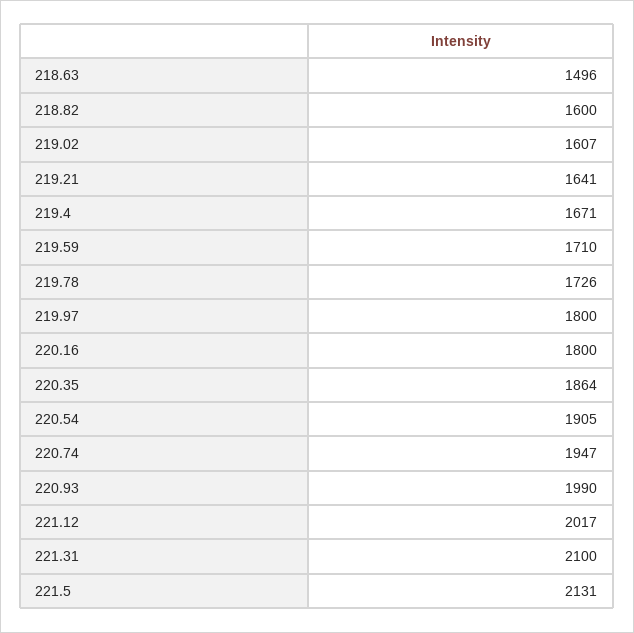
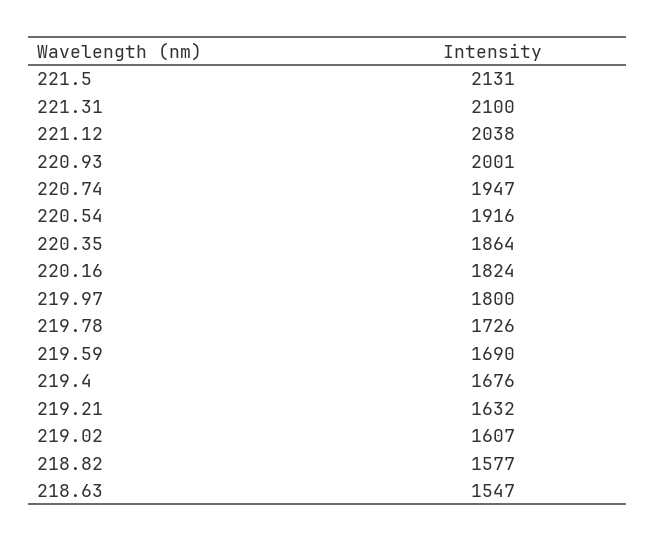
  {
-   "218.63": 1496,
+   "218.63": 1547,
-   "218.82": 1600,
+   "218.82": 1577,
    "219.02": 1607,
-   "219.21": 1641,
+   "219.21": 1632,
-   "219.4": 1671,
+   "219.4": 1676,
-   "219.59": 1710,
+   "219.59": 1690,
    "219.78": 1726,
    "219.97": 1800,
-   "220.16": 1800,
+   "220.16": 1824,
    "220.35": 1864,
-   "220.54": 1905,
+   "220.54": 1916,
    "220.74": 1947,
-   "220.93": 1990,
+   "220.93": 2001,
-   "221.12": 2017,
+   "221.12": 2038,
    "221.31": 2100,
    "221.5": 2131
  }

